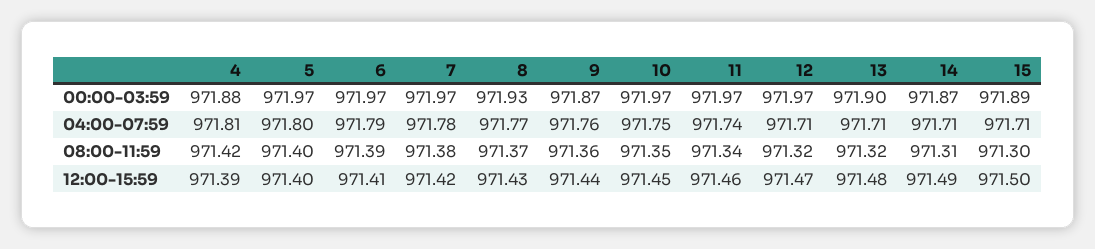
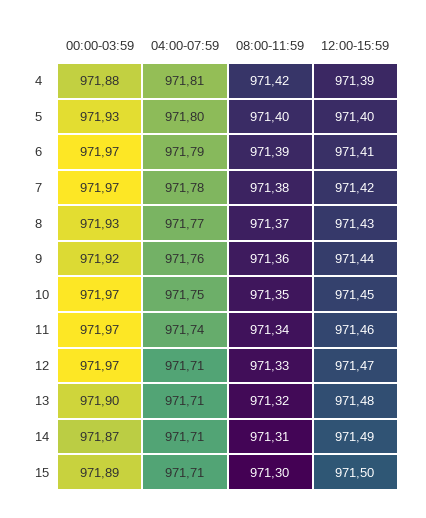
  {
    "4": {
      "00:00-03:59": 971.88,
      "04:00-07:59": 971.81,
      "08:00-11:59": 971.42,
      "12:00-15:59": 971.39
    },
    "5": {
-     "00:00-03:59": 971.97,
+     "00:00-03:59": 971.93,
      "04:00-07:59": 971.8,
      "08:00-11:59": 971.4,
      "12:00-15:59": 971.4
    },
    "6": {
      "00:00-03:59": 971.97,
      "04:00-07:59": 971.79,
      "08:00-11:59": 971.39,
      "12:00-15:59": 971.41
    },
    "7": {
      "00:00-03:59": 971.97,
      "04:00-07:59": 971.78,
      "08:00-11:59": 971.38,
      "12:00-15:59": 971.42
    },
    "8": {
      "00:00-03:59": 971.93,
      "04:00-07:59": 971.77,
      "08:00-11:59": 971.37,
      "12:00-15:59": 971.43
    },
    "9": {
-     "00:00-03:59": 971.87,
+     "00:00-03:59": 971.92,
      "04:00-07:59": 971.76,
      "08:00-11:59": 971.36,
      "12:00-15:59": 971.44
    },
    "10": {
      "00:00-03:59": 971.97,
      "04:00-07:59": 971.75,
      "08:00-11:59": 971.35,
      "12:00-15:59": 971.45
    },
    "11": {
      "00:00-03:59": 971.97,
      "04:00-07:59": 971.74,
      "08:00-11:59": 971.34,
      "12:00-15:59": 971.46
    },
    "12": {
      "00:00-03:59": 971.97,
      "04:00-07:59": 971.71,
-     "08:00-11:59": 971.32,
+     "08:00-11:59": 971.33,
      "12:00-15:59": 971.47
    },
    "13": {
      "00:00-03:59": 971.9,
      "04:00-07:59": 971.71,
      "08:00-11:59": 971.32,
      "12:00-15:59": 971.48
    },
    "14": {
      "00:00-03:59": 971.87,
      "04:00-07:59": 971.71,
      "08:00-11:59": 971.31,
      "12:00-15:59": 971.49
    },
    "15": {
      "00:00-03:59": 971.89,
      "04:00-07:59": 971.71,
      "08:00-11:59": 971.3,
      "12:00-15:59": 971.5
    }
  }

